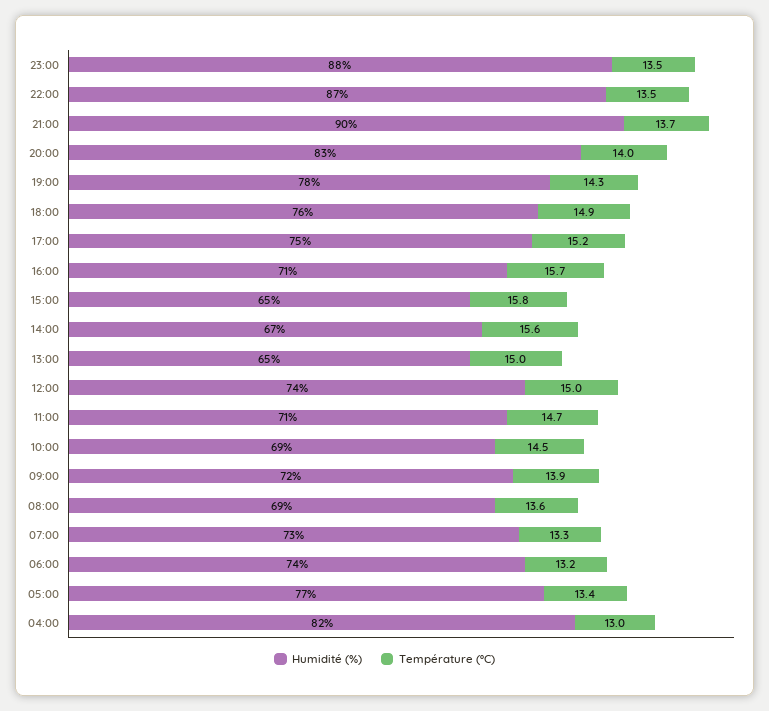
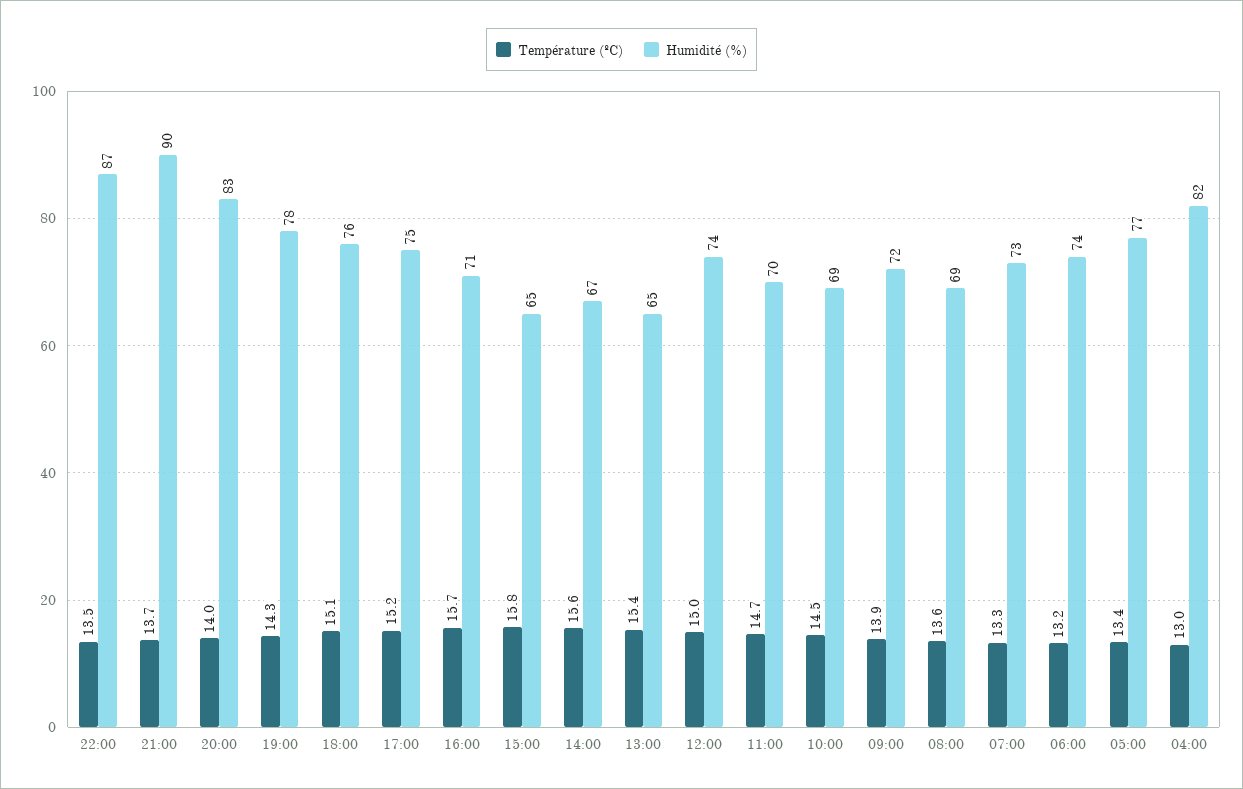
  {
    "Humidité (%)": {
-     "23:00": 88,
      "22:00": 87,
      "21:00": 90,
      "20:00": 83,
      "19:00": 78,
      "18:00": 76,
      "17:00": 75,
      "16:00": 71,
      "15:00": 65,
      "14:00": 67,
      "13:00": 65,
      "12:00": 74,
-     "11:00": 71,
+     "11:00": 70,
      "10:00": 69,
      "09:00": 72,
      "08:00": 69,
      "07:00": 73,
      "06:00": 74,
      "05:00": 77,
      "04:00": 82
    },
    "Température (ºC)": {
-     "23:00": 13.5,
      "22:00": 13.5,
      "21:00": 13.7,
      "20:00": 14,
      "19:00": 14.3,
-     "18:00": 14.9,
+     "18:00": 15.1,
      "17:00": 15.2,
      "16:00": 15.7,
      "15:00": 15.8,
      "14:00": 15.6,
-     "13:00": 15,
+     "13:00": 15.4,
      "12:00": 15,
      "11:00": 14.7,
      "10:00": 14.5,
      "09:00": 13.9,
      "08:00": 13.6,
      "07:00": 13.3,
      "06:00": 13.2,
      "05:00": 13.4,
      "04:00": 13
    }
  }

